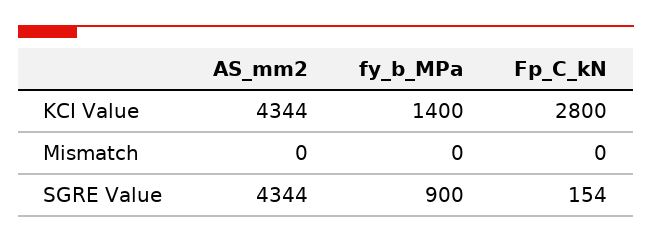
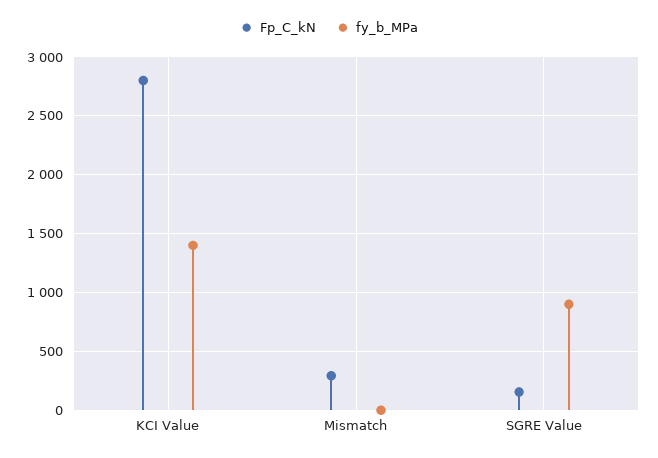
  {
-   "AS_mm2": {
-     "KCI Value": 4344,
-     "Mismatch": 0,
-     "SGRE Value": 4344
-   },
    "fy_b_MPa": {
      "KCI Value": 1400,
      "Mismatch": 0,
      "SGRE Value": 900
    },
    "Fp_C_kN": {
      "KCI Value": 2800,
-     "Mismatch": 0,
+     "Mismatch": 300,
      "SGRE Value": 154
    }
  }

